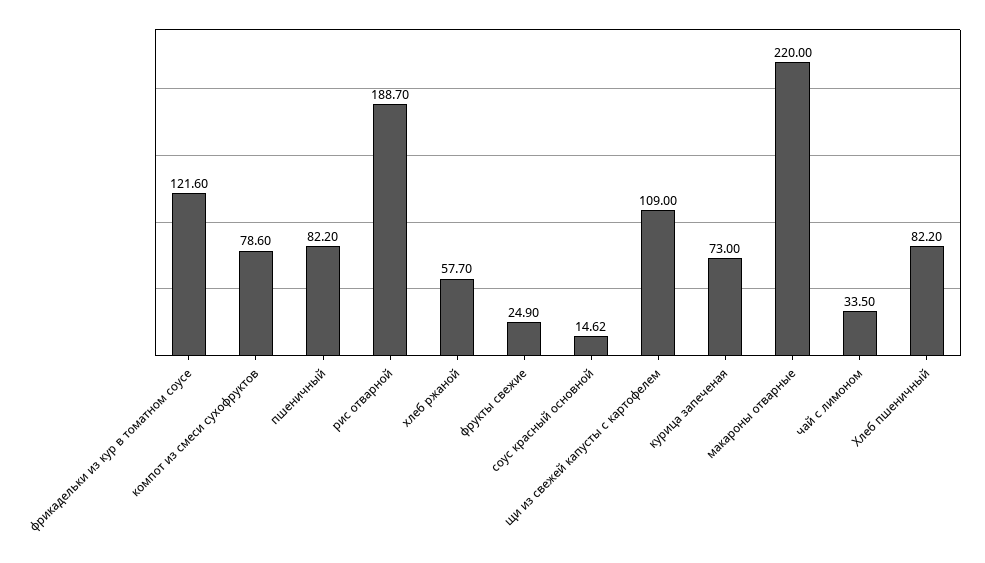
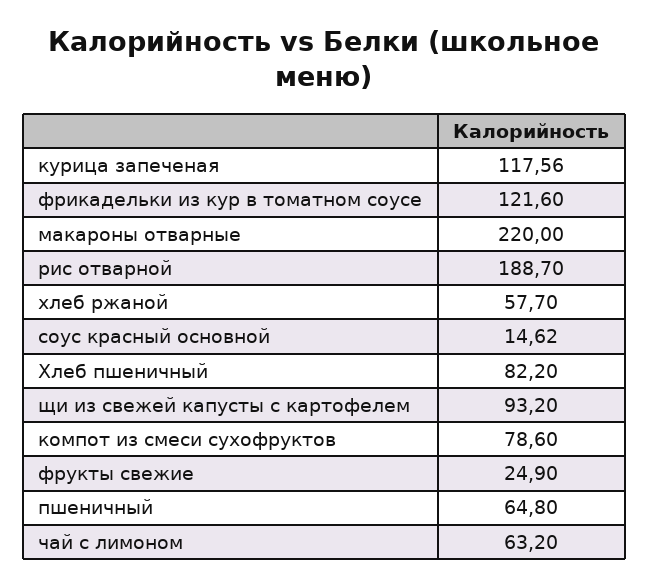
  {
    "фрикадельки из кур в томатном соусе": 121.6,
    "компот из смеси сухофруктов": 78.6,
-   "пшеничный": 82.2,
+   "пшеничный": 64.8,
    "рис отварной": 188.7,
    "хлеб ржаной": 57.7,
    "фрукты свежие": 24.9,
    "соус красный основной": 14.62,
-   "щи из свежей капусты с картофелем": 109,
+   "щи из свежей капусты с картофелем": 93.2,
-   "курица запеченая": 73,
+   "курица запеченая": 117.56,
    "макароны отварные": 220,
-   "чай с лимоном": 33.5,
+   "чай с лимоном": 63.2,
    "Хлеб пшеничный": 82.2
  }

